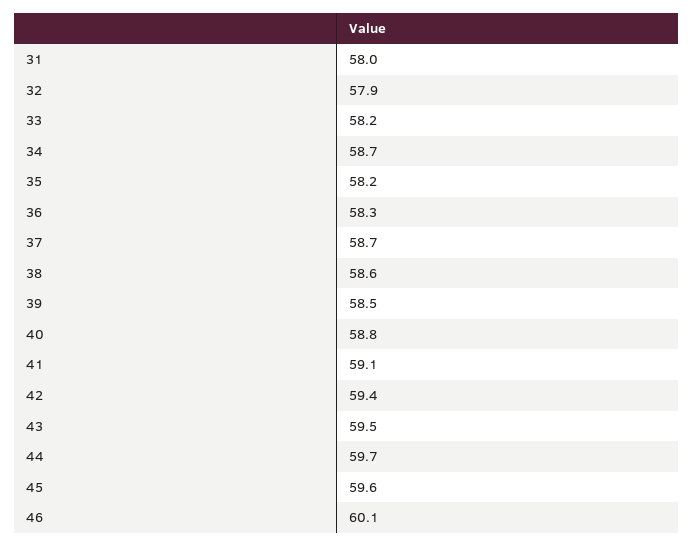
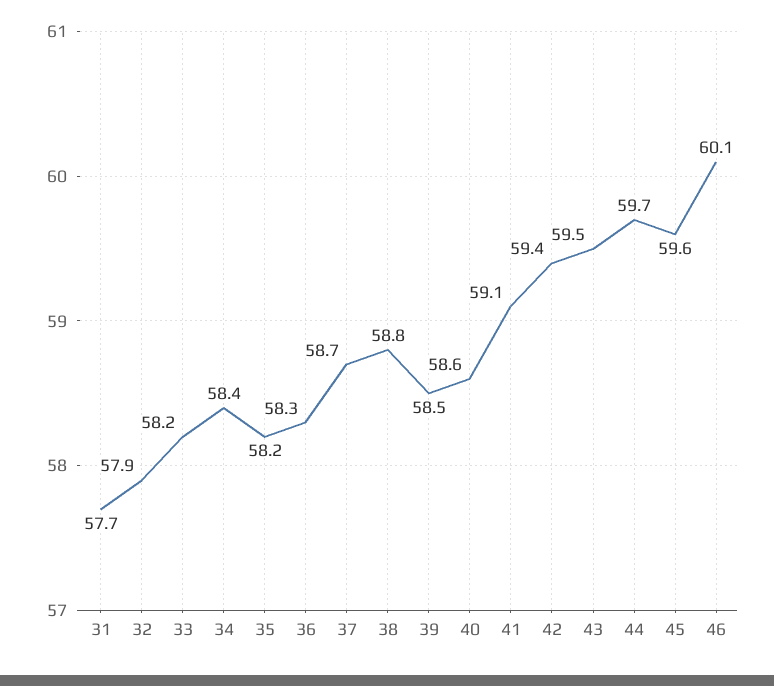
  {
-   "31": 58,
+   "31": 57.7,
    "32": 57.9,
    "33": 58.2,
-   "34": 58.7,
+   "34": 58.4,
    "35": 58.2,
    "36": 58.3,
    "37": 58.7,
-   "38": 58.6,
+   "38": 58.8,
    "39": 58.5,
-   "40": 58.8,
+   "40": 58.6,
    "41": 59.1,
    "42": 59.4,
    "43": 59.5,
    "44": 59.7,
    "45": 59.6,
    "46": 60.1
  }

